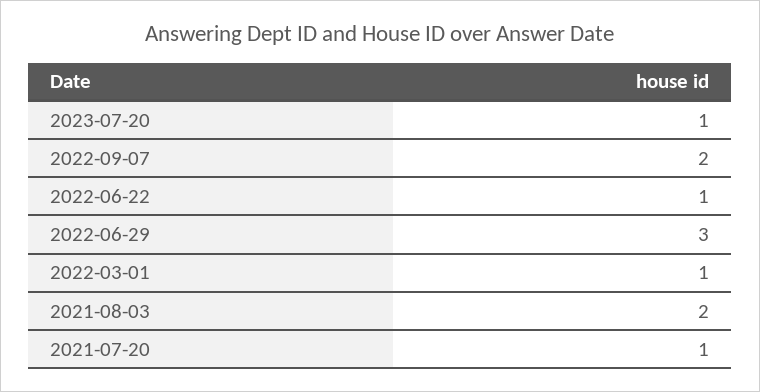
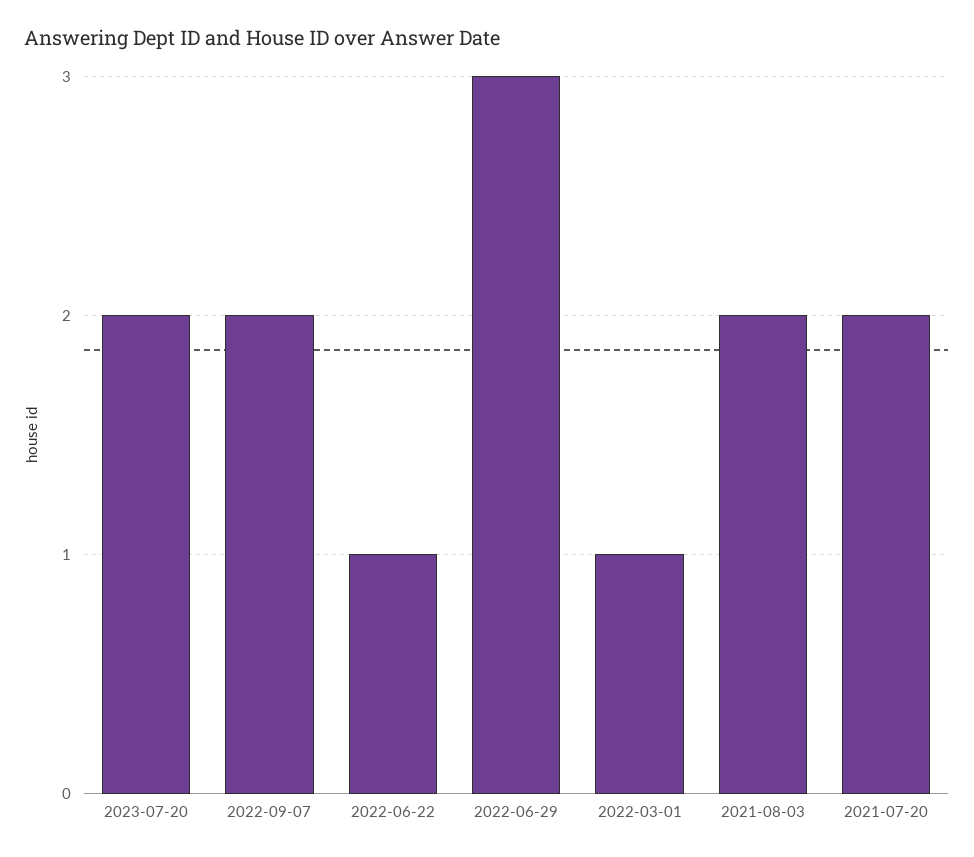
  {
-   "2023-07-20": 1,
+   "2023-07-20": 2,
    "2022-09-07": 2,
    "2022-06-22": 1,
    "2022-06-29": 3,
    "2022-03-01": 1,
    "2021-08-03": 2,
-   "2021-07-20": 1
+   "2021-07-20": 2
  }

